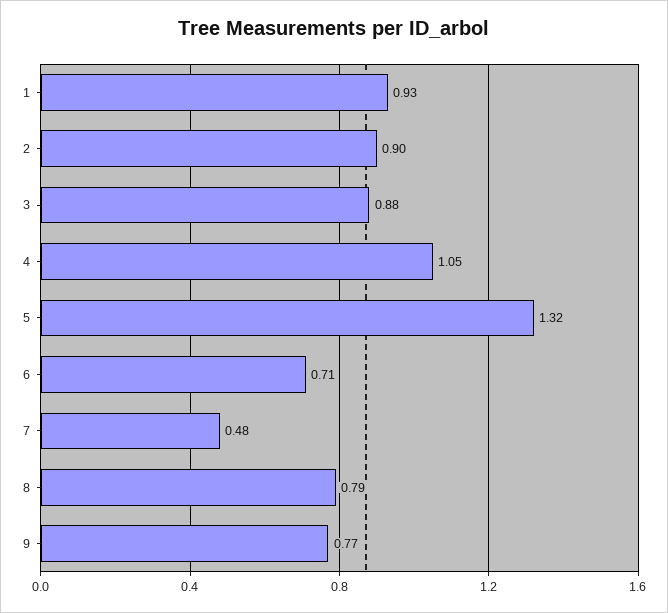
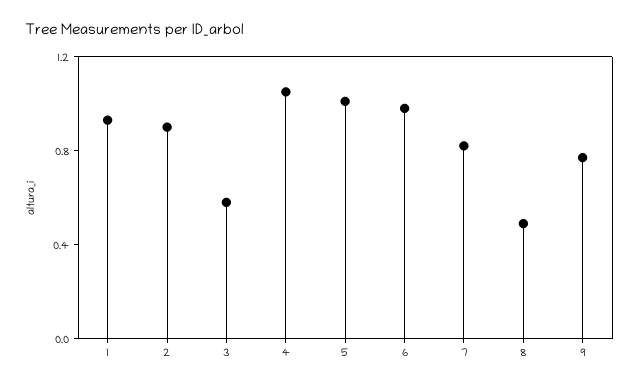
  {
    "1": 0.93,
    "2": 0.9,
-   "3": 0.88,
+   "3": 0.6,
    "4": 1.05,
-   "5": 1.32,
+   "5": 1,
-   "6": 0.71,
+   "6": 1,
-   "7": 0.48,
+   "7": 0.8,
-   "8": 0.79,
+   "8": 0.5,
    "9": 0.77
  }

